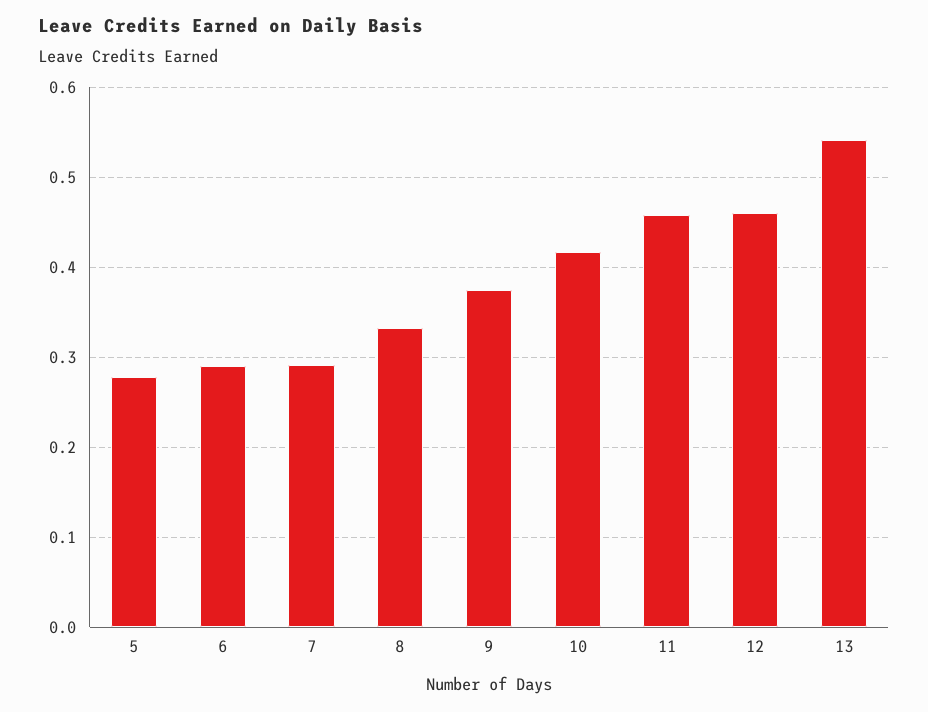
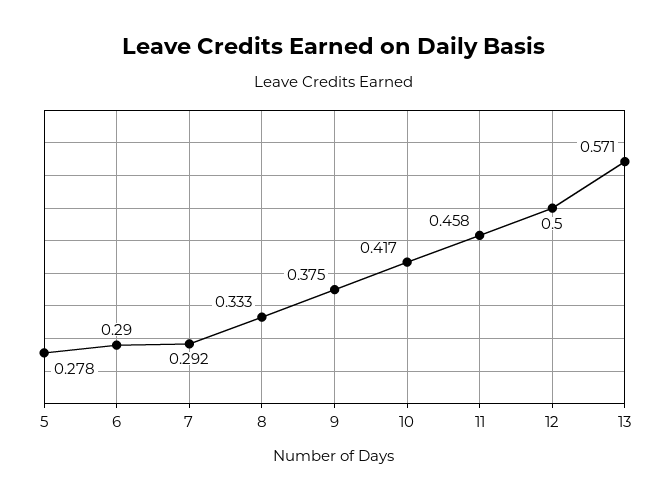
  {
    "5": 0.278,
    "6": 0.29,
    "7": 0.292,
    "8": 0.333,
    "9": 0.375,
    "10": 0.417,
    "11": 0.458,
-   "12": 0.46,
+   "12": 0.5,
-   "13": 0.54
+   "13": 0.571
  }

